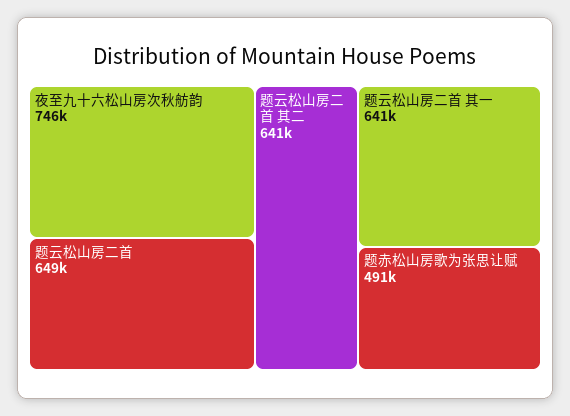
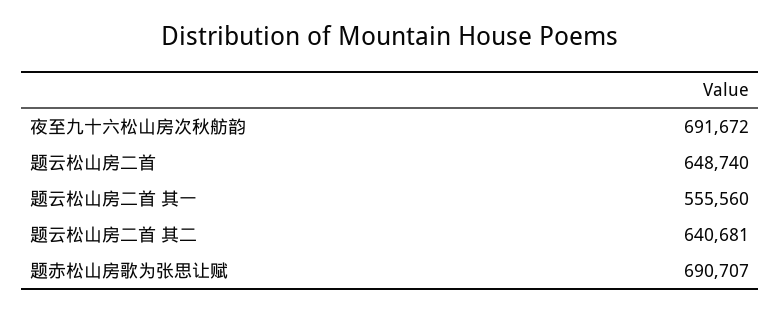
  {
-   "夜至九十六松山房次秋舫韵": 746000,
+   "夜至九十六松山房次秋舫韵": 691672,
    "题云松山房二首": 648740,
    "题云松山房二首 其二": 640681,
-   "题云松山房二首 其一": 641000,
+   "题云松山房二首 其一": 555560,
-   "题赤松山房歌为张思让赋": 491000
+   "题赤松山房歌为张思让赋": 690707
  }

